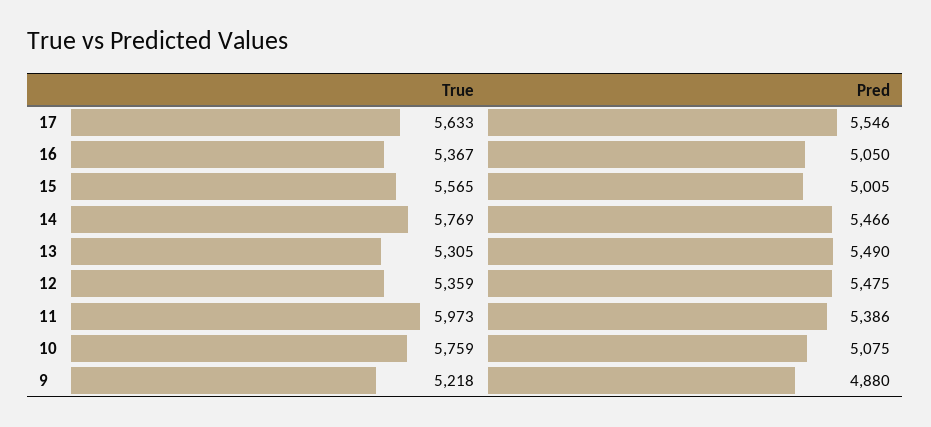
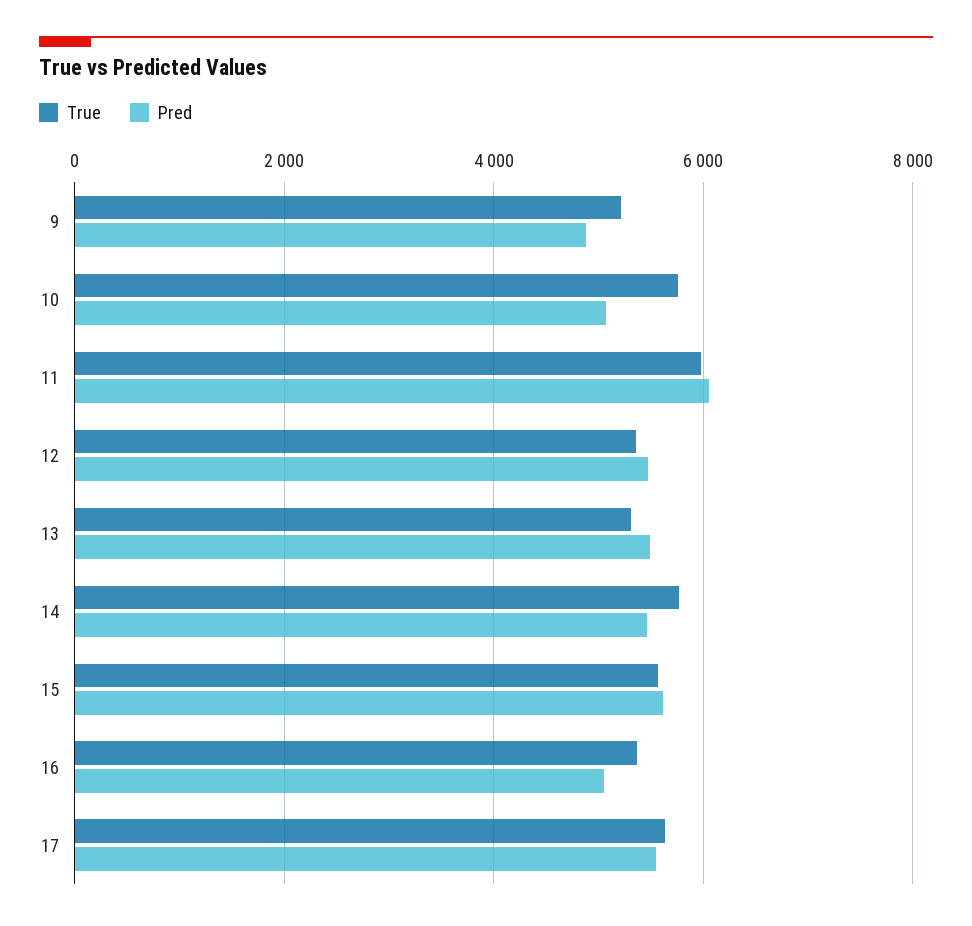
  {
    "True": {
      "17": 5633,
      "16": 5367,
      "15": 5565,
      "14": 5769,
      "13": 5305,
      "12": 5359,
      "11": 5973,
      "10": 5759,
      "9": 5218
    },
    "Pred": {
      "17": 5546,
      "16": 5050,
-     "15": 5005,
+     "15": 5600,
      "14": 5466,
      "13": 5490,
      "12": 5475,
-     "11": 5386,
+     "11": 6000,
      "10": 5075,
      "9": 4880
    }
  }

